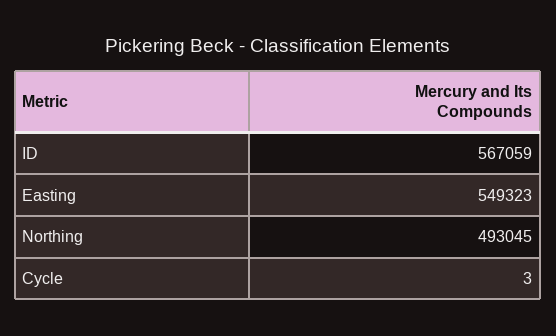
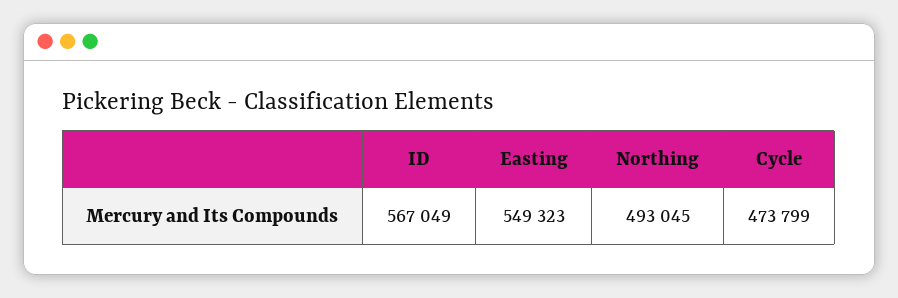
  {
-   "ID": 567059,
+   "ID": 567049,
    "Easting": 549323,
    "Northing": 493045,
-   "Cycle": 3
+   "Cycle": 473799
  }

